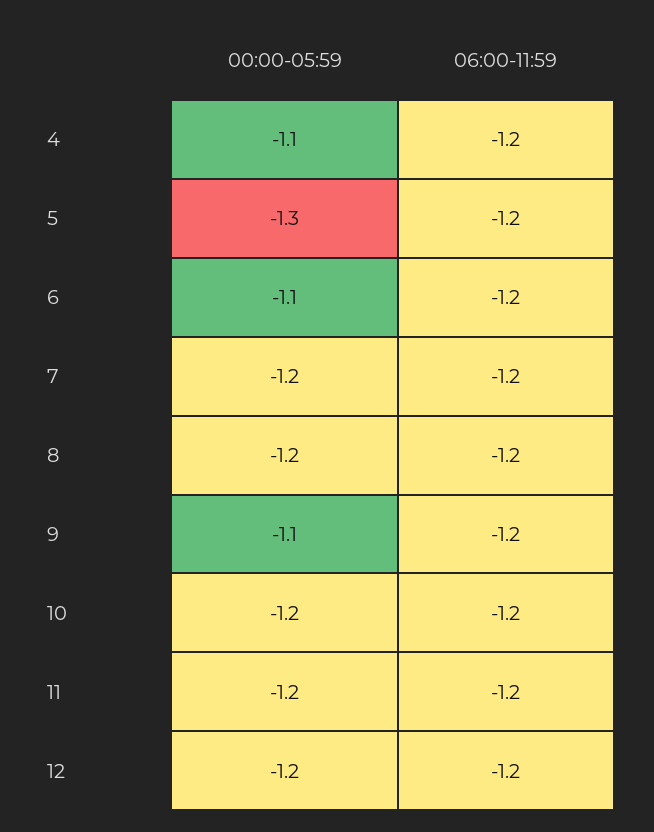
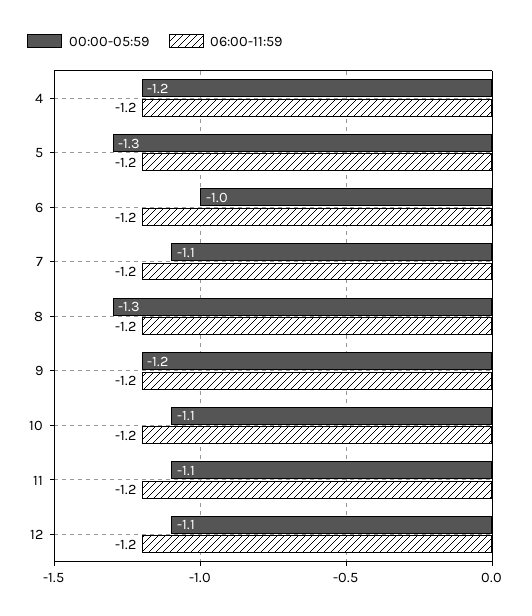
  {
    "00:00-05:59": {
-     "4": -1.1,
+     "4": -1.2,
      "5": -1.3,
-     "6": -1.1,
+     "6": -1,
-     "7": -1.2,
+     "7": -1.1,
-     "8": -1.2,
+     "8": -1.3,
-     "9": -1.1,
+     "9": -1.2,
-     "10": -1.2,
+     "10": -1.1,
-     "11": -1.2,
+     "11": -1.1,
-     "12": -1.2
+     "12": -1.1
    },
    "06:00-11:59": {
      "4": -1.2,
      "5": -1.2,
      "6": -1.2,
      "7": -1.2,
      "8": -1.2,
      "9": -1.2,
      "10": -1.2,
      "11": -1.2,
      "12": -1.2
    }
  }

